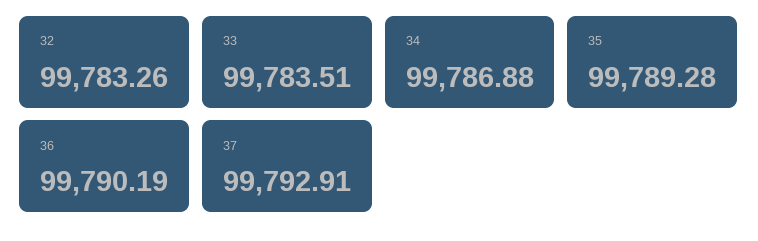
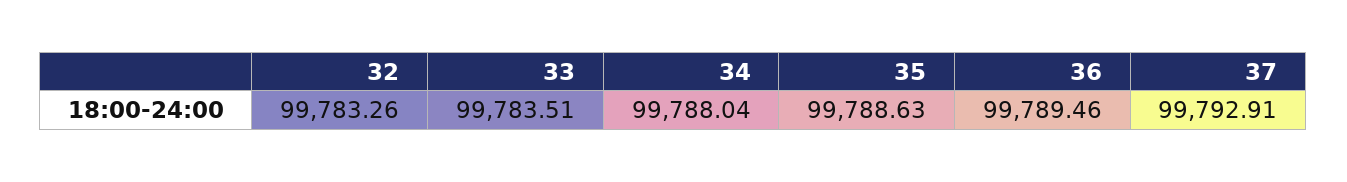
  {
    "32": 99783.26,
    "33": 99783.51,
-   "34": 99786.88,
+   "34": 99788.04,
-   "35": 99789.28,
+   "35": 99788.63,
-   "36": 99790.19,
+   "36": 99789.46,
    "37": 99792.91
  }

